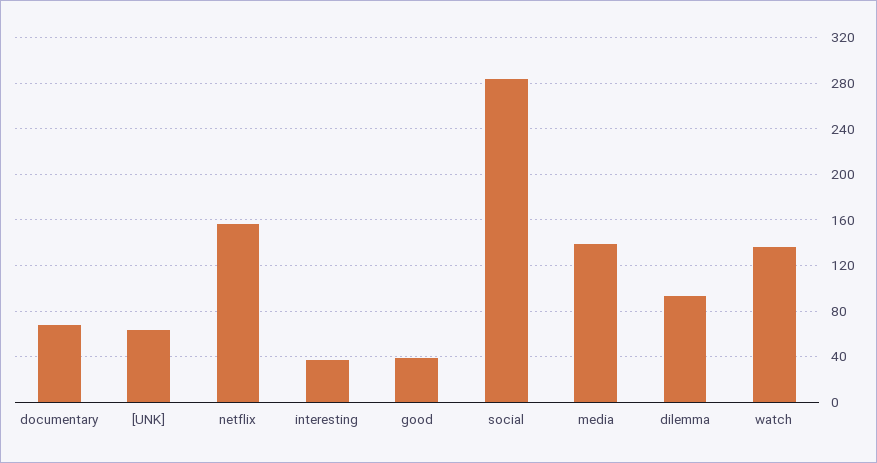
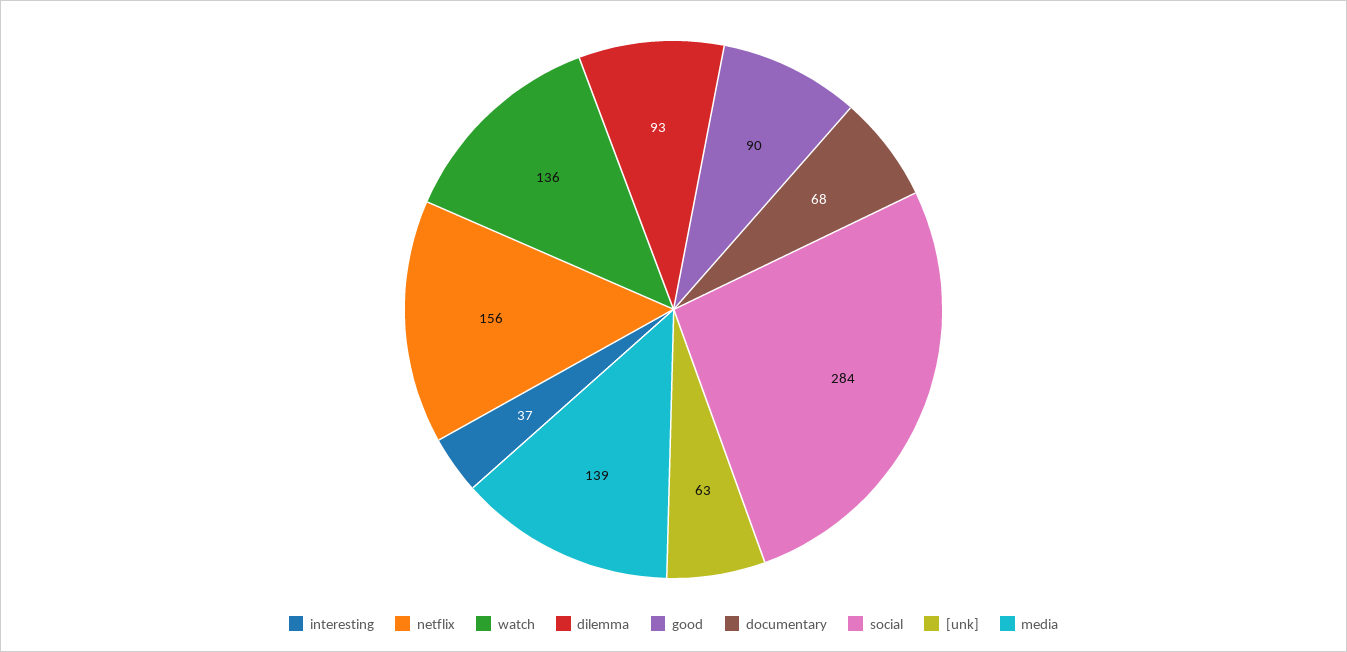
  {
    "documentary": 68,
    "[UNK]": 63,
    "netflix": 156,
    "interesting": 37,
-   "good": 40,
+   "good": 90,
    "social": 284,
    "media": 139,
    "dilemma": 93,
    "watch": 136
  }

